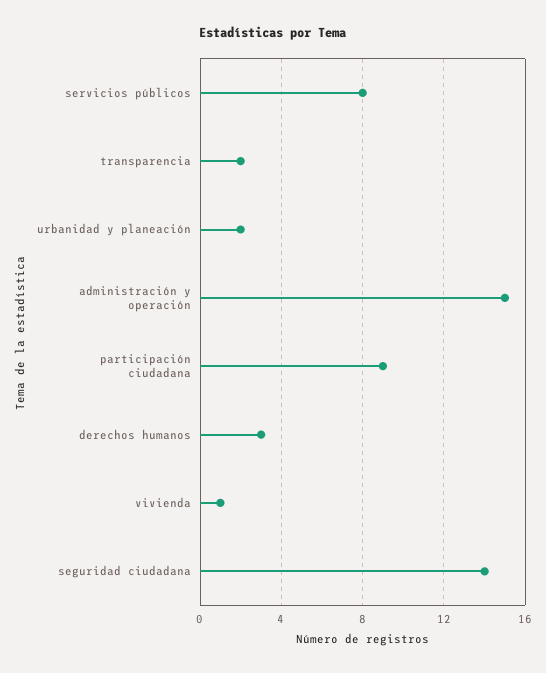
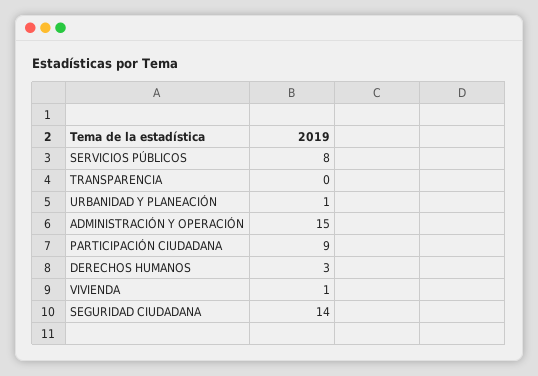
  {
    "servicios públicos": 8,
-   "transparencia": 2,
+   "transparencia": 0,
-   "urbanidad y planeación": 2,
+   "urbanidad y planeación": 1,
    "administración y operación": 15,
    "participación ciudadana": 9,
    "derechos humanos": 3,
    "vivienda": 1,
    "seguridad ciudadana": 14
  }

